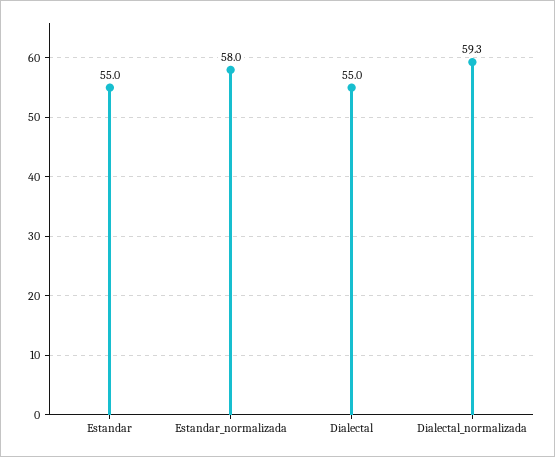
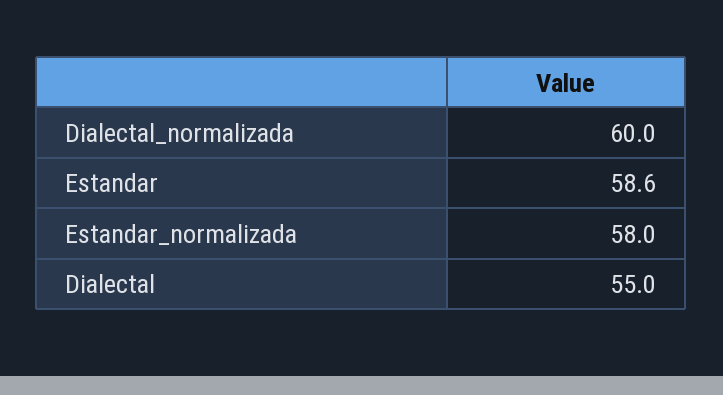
  {
-   "Estandar": 55,
+   "Estandar": 58.6,
    "Estandar_normalizada": 58,
    "Dialectal": 55,
-   "Dialectal_normalizada": 59.3
+   "Dialectal_normalizada": 60
  }

